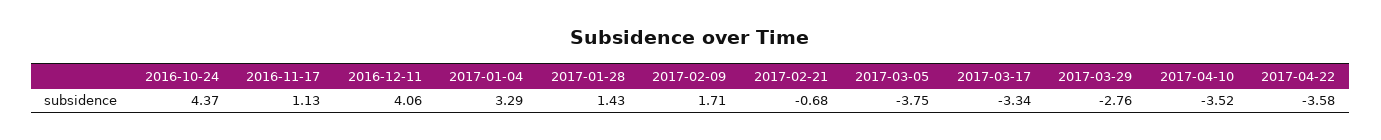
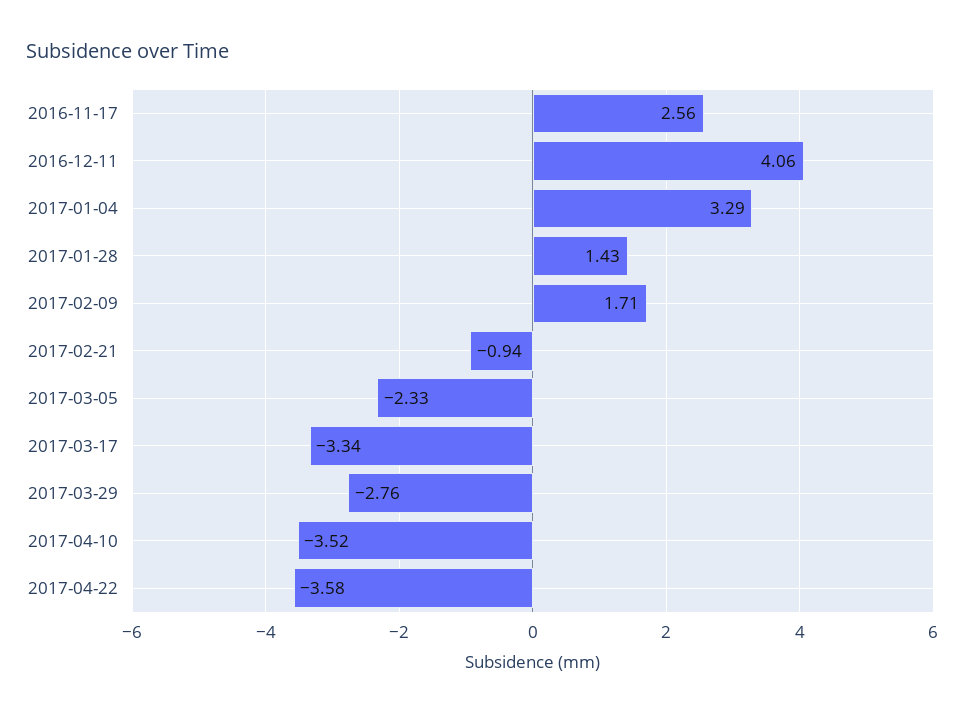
  {
-   "2016-10-24": 4.37,
-   "2016-11-17": 1.13,
+   "2016-11-17": 2.56,
    "2016-12-11": 4.06,
    "2017-01-04": 3.29,
    "2017-01-28": 1.43,
    "2017-02-09": 1.71,
-   "2017-02-21": -0.68,
+   "2017-02-21": -0.94,
-   "2017-03-05": -3.75,
+   "2017-03-05": -2.33,
    "2017-03-17": -3.34,
    "2017-03-29": -2.76,
    "2017-04-10": -3.52,
    "2017-04-22": -3.58
  }

